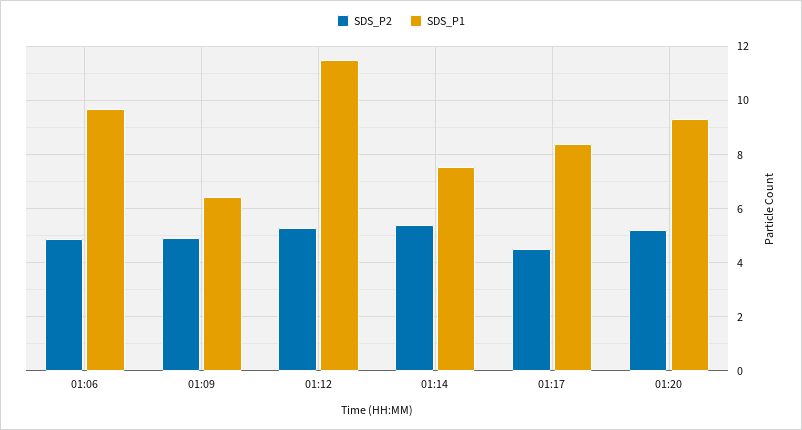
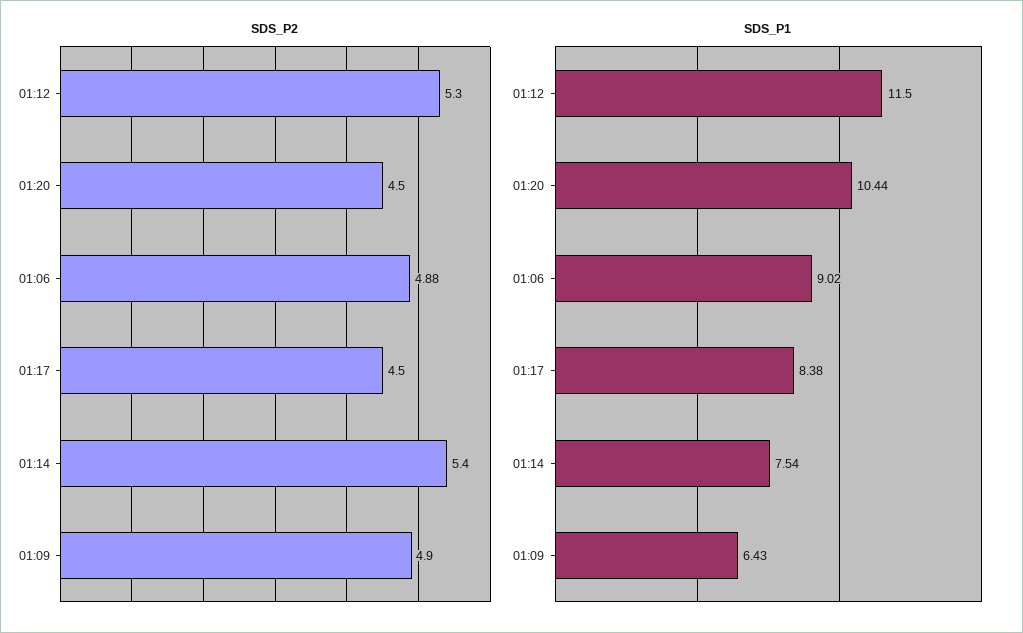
  {
    "SDS_P2": {
      "01:06": 4.88,
      "01:09": 4.9,
      "01:12": 5.3,
      "01:14": 5.4,
      "01:17": 4.5,
-     "01:20": 5.25
+     "01:20": 4.5
    },
    "SDS_P1": {
-     "01:06": 9.75,
+     "01:06": 9.02,
      "01:09": 6.43,
      "01:12": 11.5,
      "01:14": 7.54,
      "01:17": 8.38,
-     "01:20": 9.25
+     "01:20": 10.44
    }
  }

